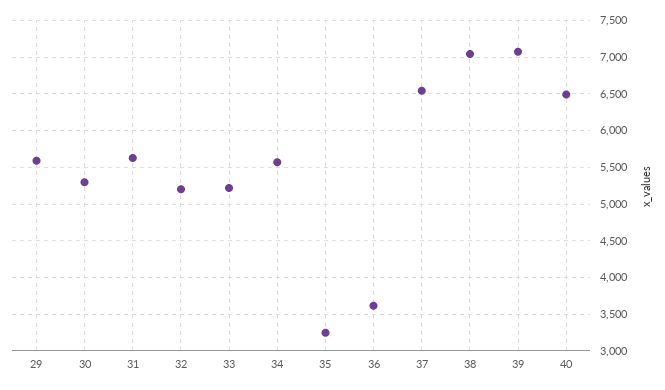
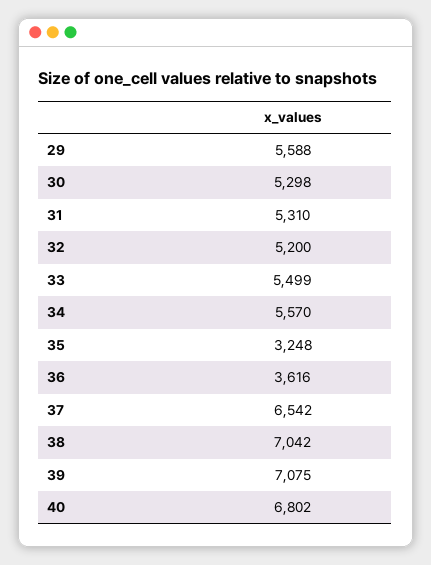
  {
    "29": 5588,
    "30": 5298,
-   "31": 5600,
+   "31": 5310,
    "32": 5200,
-   "33": 5200,
+   "33": 5499,
    "34": 5570,
    "35": 3248,
    "36": 3616,
    "37": 6542,
    "38": 7042,
    "39": 7075,
-   "40": 6500
+   "40": 6802
  }

